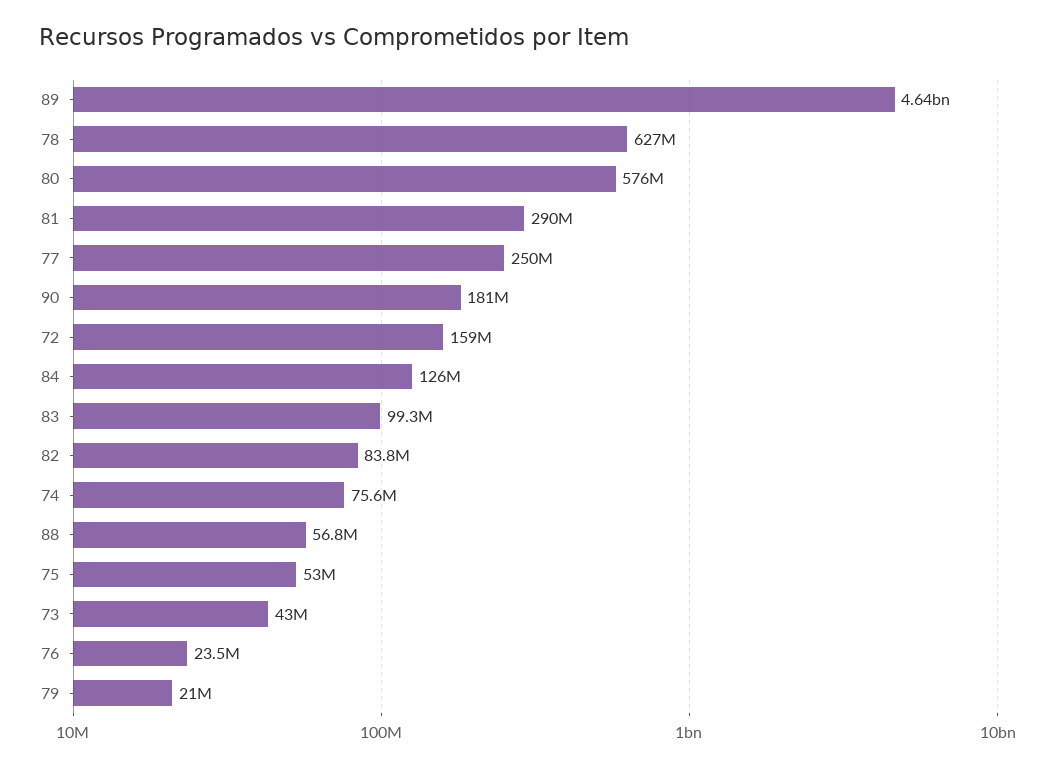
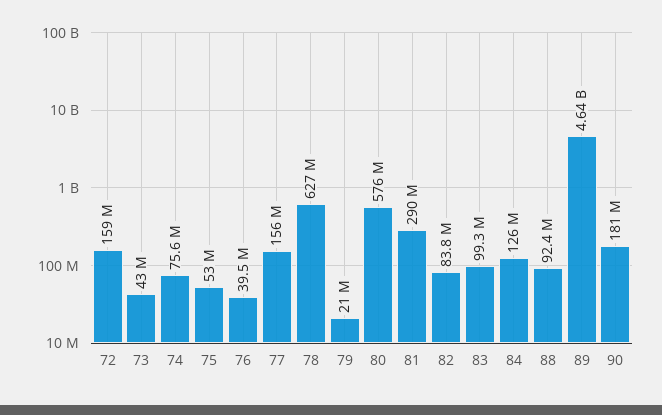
  {
    "89": 4640000000,
    "78": 627000000,
    "80": 576000000,
    "81": 290000000,
-   "77": 250000000,
+   "77": 156000000,
    "90": 181000000,
    "72": 159000000,
    "84": 126000000,
    "83": 99300000,
    "82": 83800000,
    "74": 75600000,
-   "88": 56800000,
+   "88": 92400000,
    "75": 53000000,
    "73": 43000000,
-   "76": 23500000,
+   "76": 39500000,
    "79": 21000000
  }

